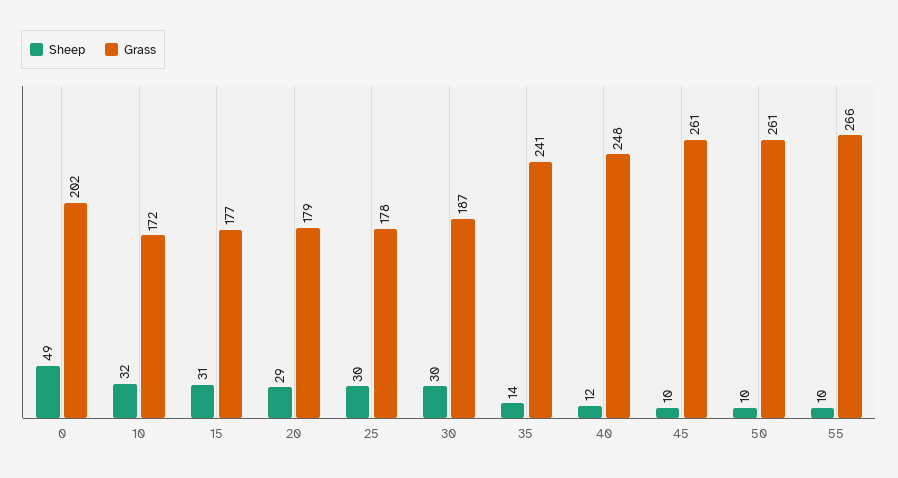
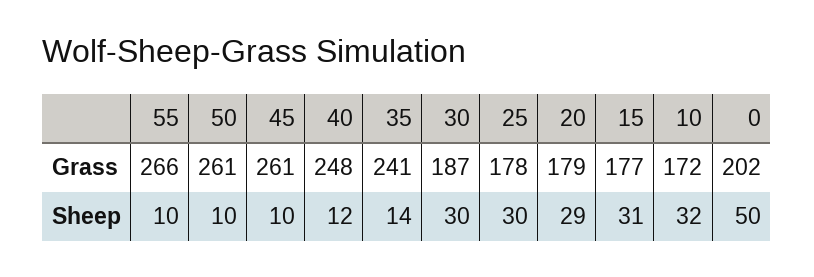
  {
    "Sheep": {
-     "0": 49,
+     "0": 50,
      "10": 32,
      "15": 31,
      "20": 29,
      "25": 30,
      "30": 30,
      "35": 14,
      "40": 12,
      "45": 10,
      "50": 10,
      "55": 10
    },
    "Grass": {
      "0": 202,
      "10": 172,
      "15": 177,
      "20": 179,
      "25": 178,
      "30": 187,
      "35": 241,
      "40": 248,
      "45": 261,
      "50": 261,
      "55": 266
    }
  }

